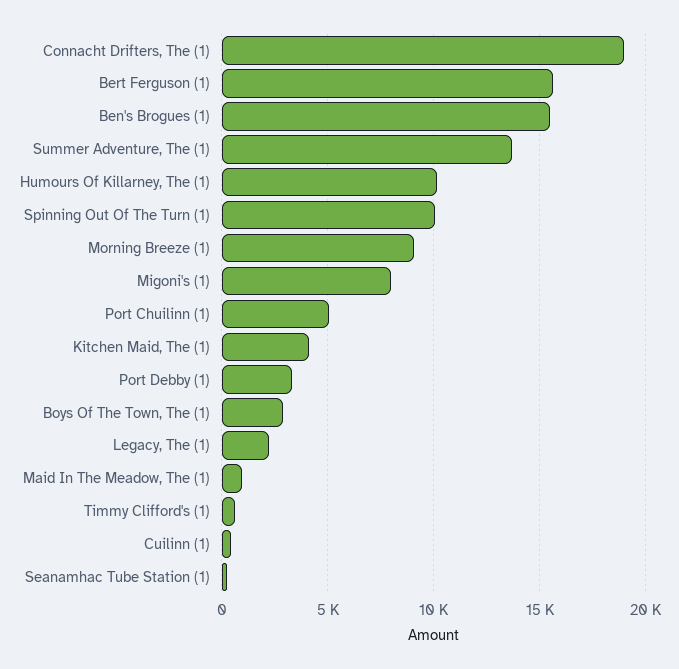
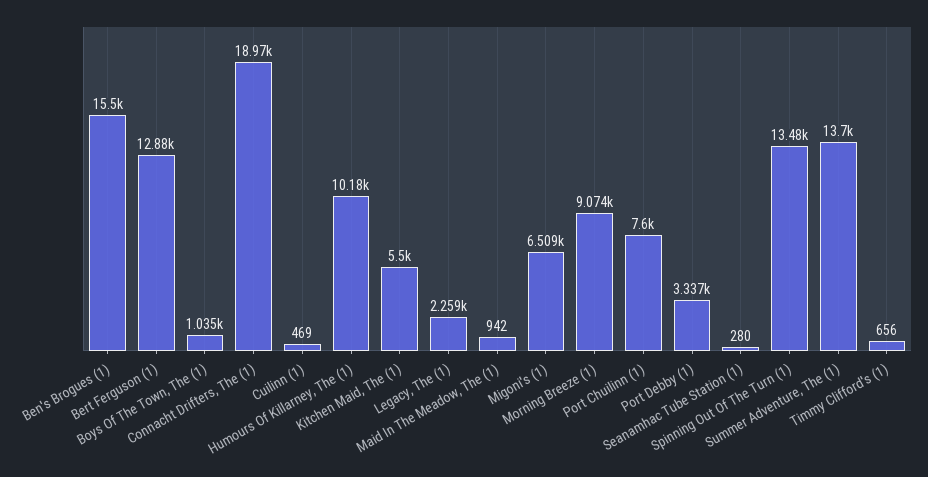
  {
    "Connacht Drifters, The (1)": 18970,
-   "Bert Ferguson (1)": 15500,
+   "Bert Ferguson (1)": 12880,
    "Ben's Brogues (1)": 15500,
    "Summer Adventure, The (1)": 13700,
    "Humours Of Killarney, The (1)": 10180,
-   "Spinning Out Of The Turn (1)": 10000,
+   "Spinning Out Of The Turn (1)": 13480,
    "Morning Breeze (1)": 9074,
-   "Migoni's (1)": 8000,
+   "Migoni's (1)": 6509,
-   "Port Chuilinn (1)": 5000,
+   "Port Chuilinn (1)": 7600,
-   "Kitchen Maid, The (1)": 4000,
+   "Kitchen Maid, The (1)": 5500,
    "Port Debby (1)": 3337,
-   "Boys Of The Town, The (1)": 3000,
+   "Boys Of The Town, The (1)": 1035,
    "Legacy, The (1)": 2259,
    "Maid In The Meadow, The (1)": 942,
    "Timmy Clifford's (1)": 656,
    "Cuilinn (1)": 469,
    "Seanamhac Tube Station (1)": 280
  }

